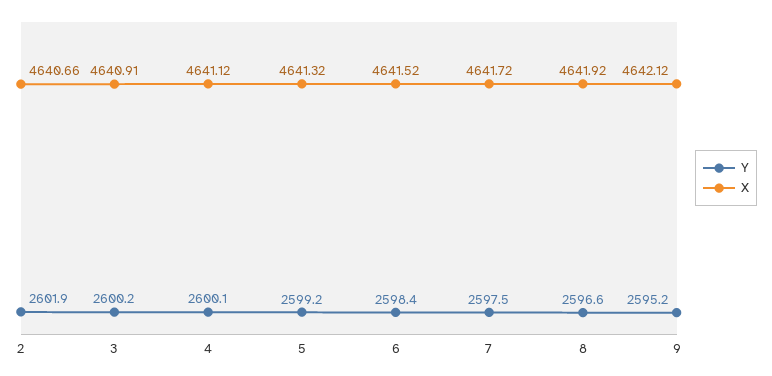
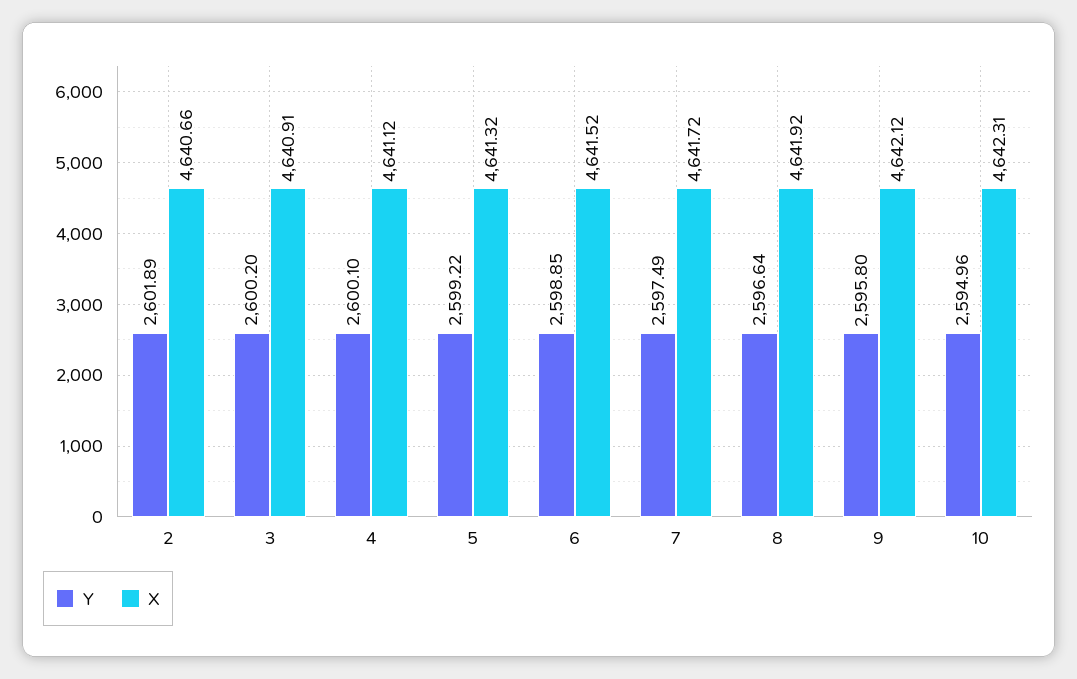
  {
    "Y": {
      "2": 2601.89,
      "3": 2600.2,
      "4": 2600.1,
      "5": 2599.22,
-     "6": 2598.4,
+     "6": 2598.85,
      "7": 2597.49,
      "8": 2596.64,
-     "9": 2595.2
+     "9": 2595.8,
+     "10": 2594.96
    },
    "X": {
      "2": 4640.66,
      "3": 4640.91,
      "4": 4641.12,
      "5": 4641.32,
      "6": 4641.52,
      "7": 4641.72,
      "8": 4641.92,
-     "9": 4642.12
+     "9": 4642.12,
+     "10": 4642.31
    }
  }

